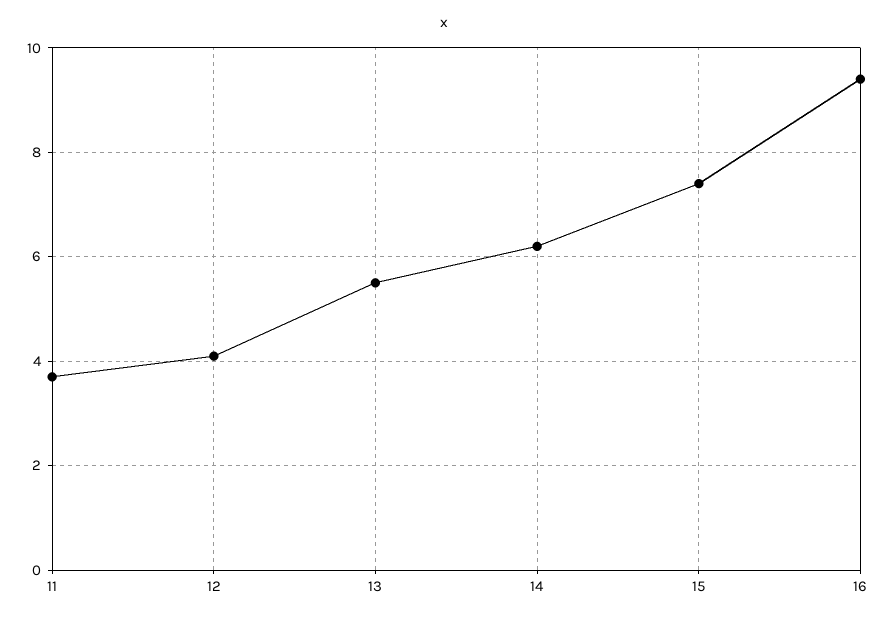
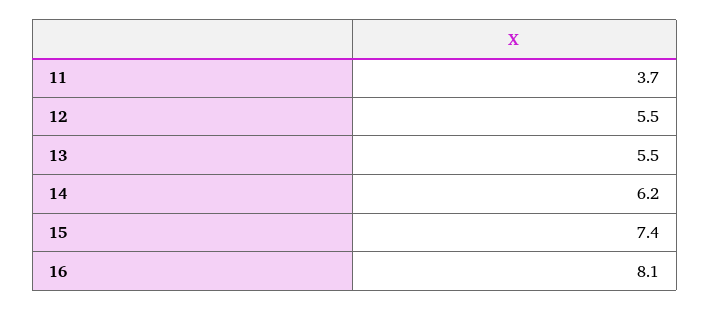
  {
    "11": 3.7,
-   "12": 4,
+   "12": 5.5,
    "13": 5.5,
    "14": 6.2,
    "15": 7.4,
-   "16": 9.5
+   "16": 8.1
  }

